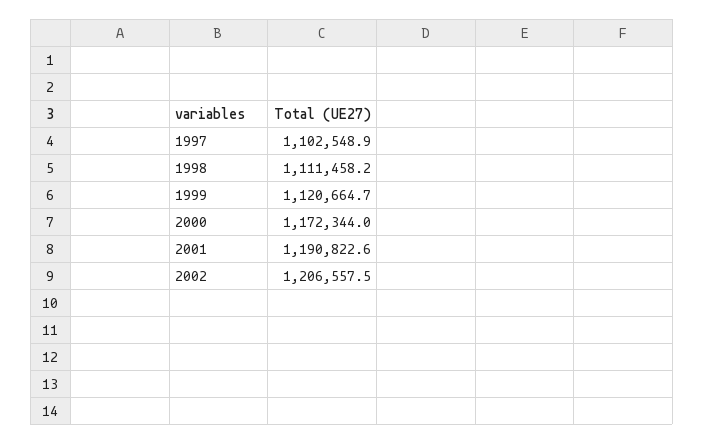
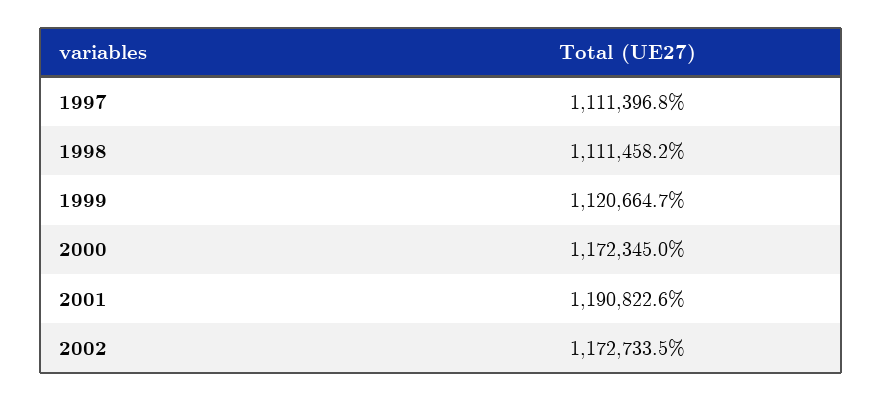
  {
-   "1997": 1102548.9,
+   "1997": 1111396.8,
    "1998": 1111458.2,
    "1999": 1120664.7,
-   "2000": 1172344,
+   "2000": 1172345,
    "2001": 1190822.6,
-   "2002": 1206557.5
+   "2002": 1172733.5
  }

